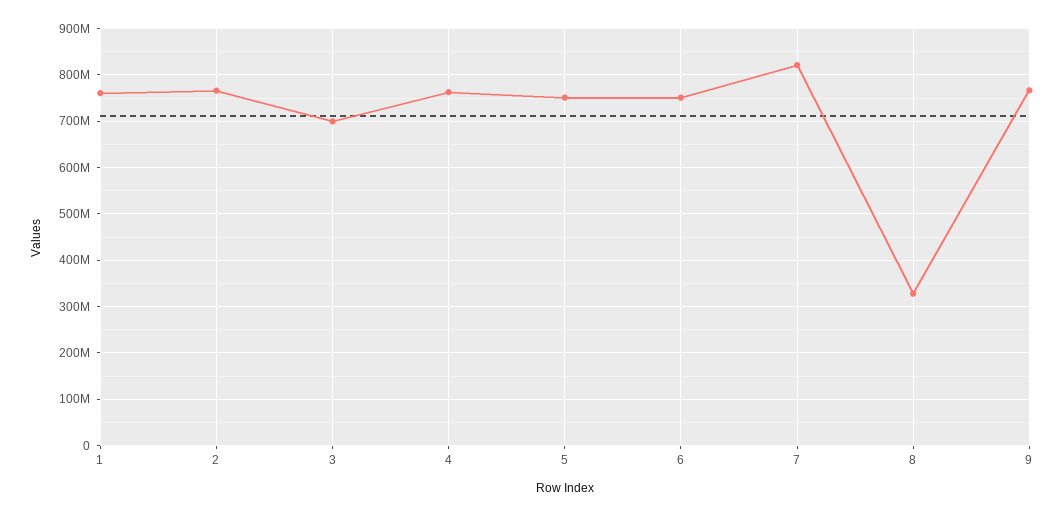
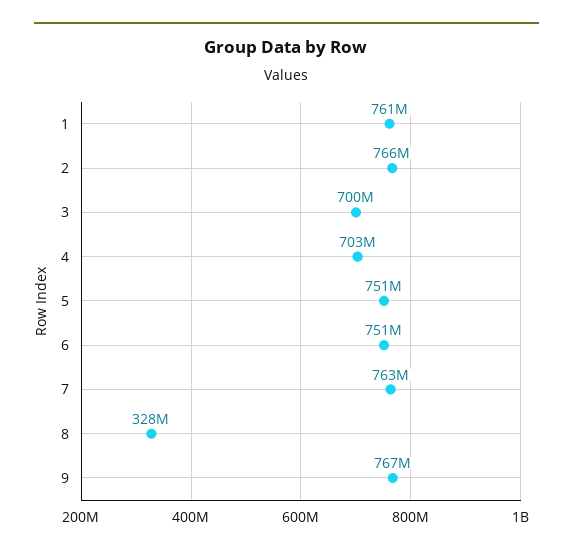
  {
    "1": 761000000,
    "2": 766000000,
    "3": 700000000,
-   "4": 760000000,
+   "4": 703000000,
    "5": 751000000,
    "6": 751000000,
-   "7": 820000000,
+   "7": 763000000,
    "8": 328000000,
    "9": 767000000
  }

